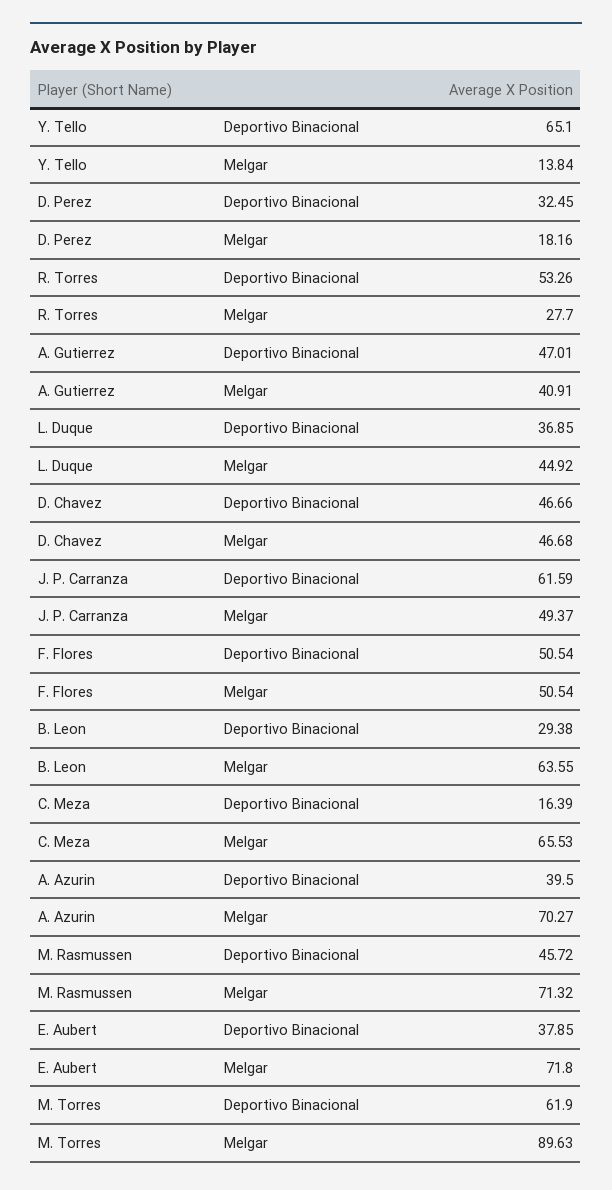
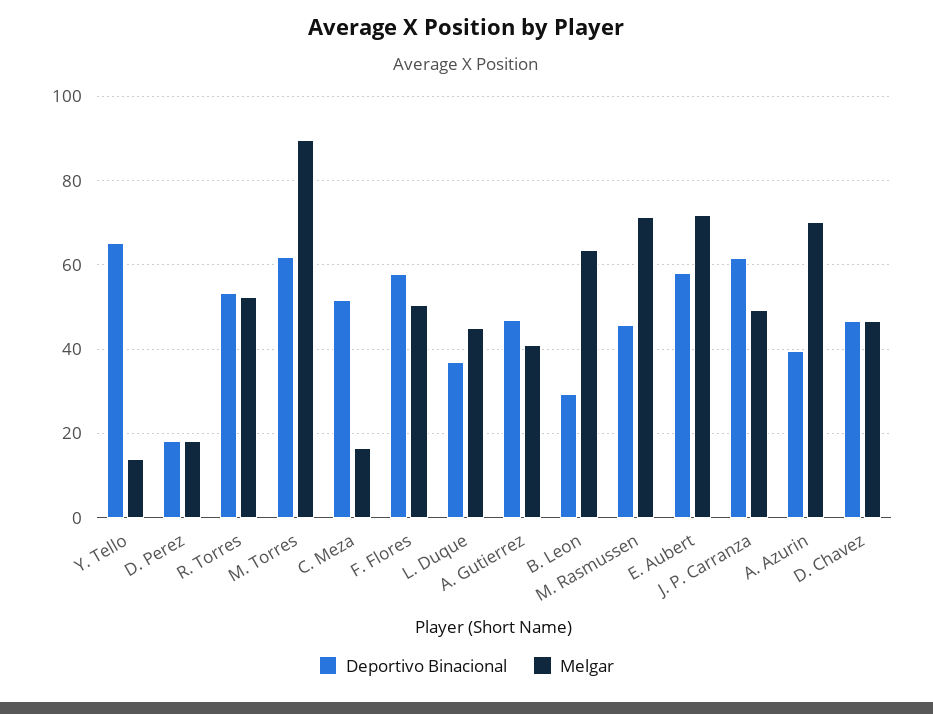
  {
    "Deportivo Binacional": {
      "Y. Tello": 65.1,
-     "D. Perez": 32.45,
+     "D. Perez": 18,
      "R. Torres": 53.26,
      "A. Gutierrez": 47.01,
      "L. Duque": 36.85,
      "D. Chavez": 46.66,
      "J. P. Carranza": 61.59,
-     "F. Flores": 50.54,
+     "F. Flores": 58,
      "B. Leon": 29.38,
-     "C. Meza": 16.39,
+     "C. Meza": 52,
      "A. Azurin": 39.5,
      "M. Rasmussen": 45.72,
-     "E. Aubert": 37.85,
+     "E. Aubert": 58,
      "M. Torres": 61.9
    },
    "Melgar": {
      "Y. Tello": 13.84,
      "D. Perez": 18.16,
-     "R. Torres": 27.7,
+     "R. Torres": 52,
      "A. Gutierrez": 40.91,
      "L. Duque": 44.92,
      "D. Chavez": 46.68,
      "J. P. Carranza": 49.37,
      "F. Flores": 50.54,
      "B. Leon": 63.55,
-     "C. Meza": 65.53,
+     "C. Meza": 16,
      "A. Azurin": 70.27,
      "M. Rasmussen": 71.32,
      "E. Aubert": 71.8,
      "M. Torres": 89.63
    }
  }

